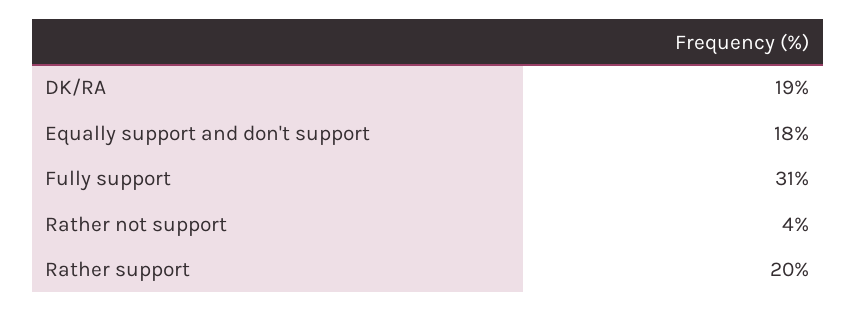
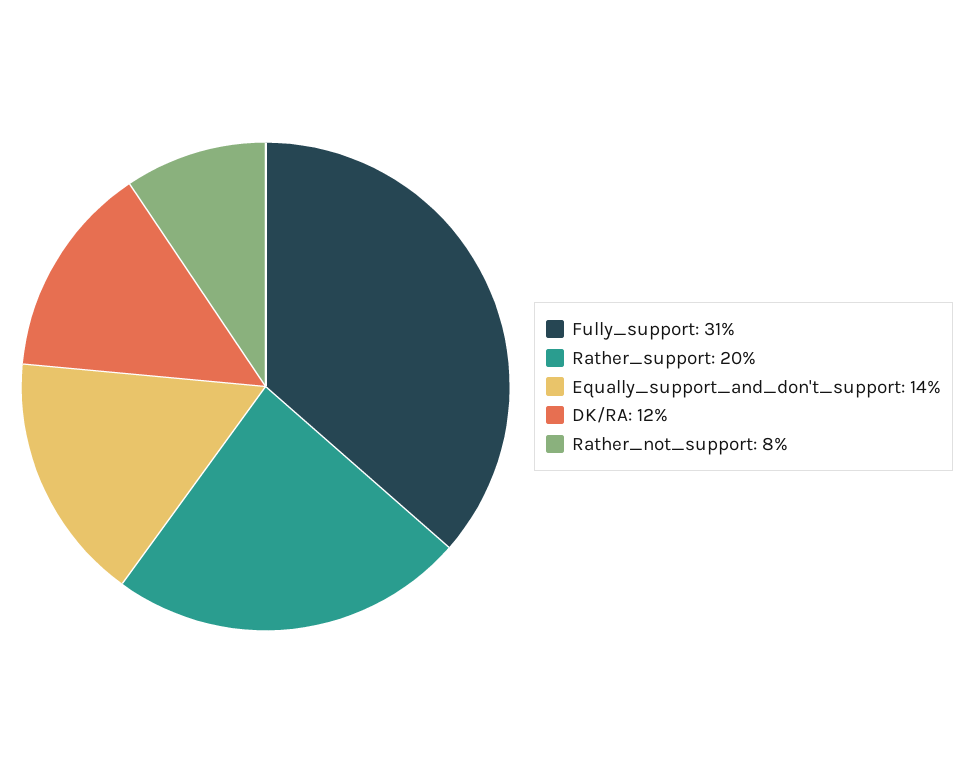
  {
-   "DK/RA": 19,
+   "DK/RA": 12,
-   "Equally support and don't support": 18,
+   "Equally support and don't support": 14,
    "Fully support": 31,
-   "Rather not support": 4,
+   "Rather not support": 8,
    "Rather support": 20
  }

